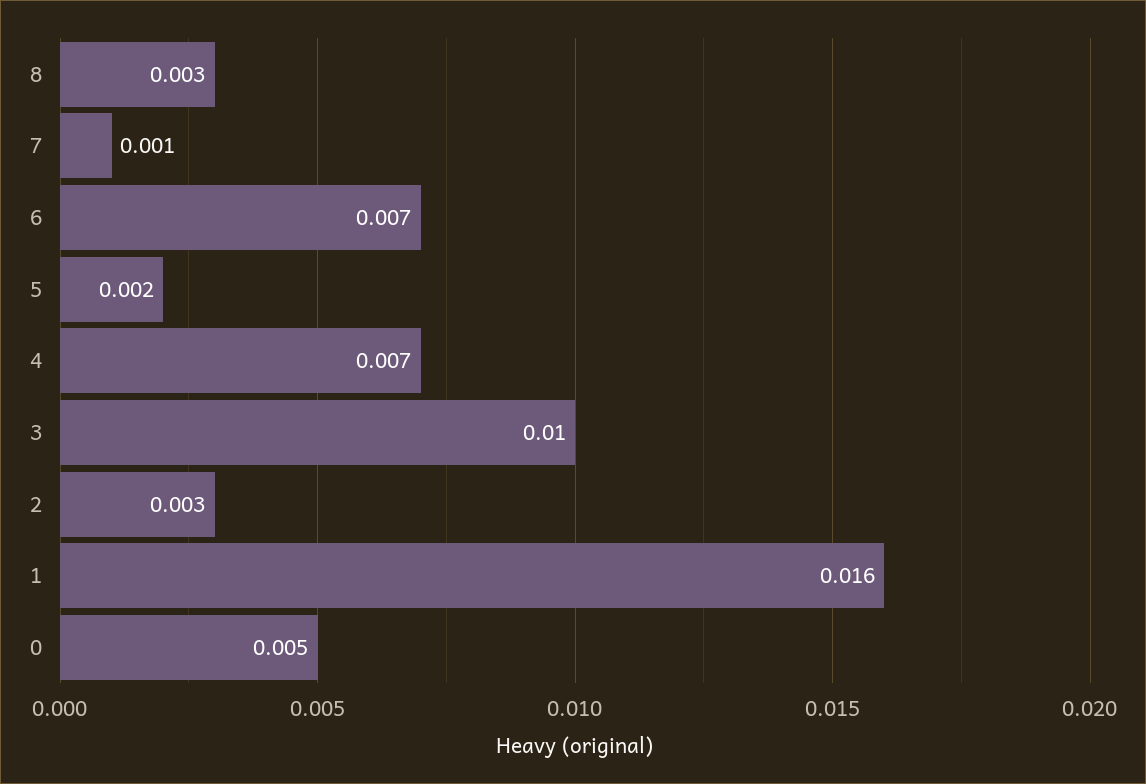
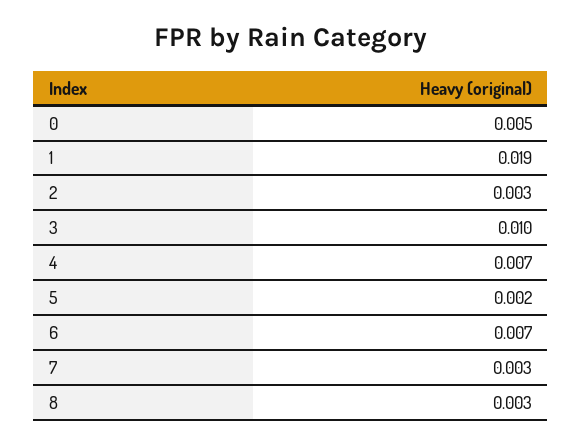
  {
    "8": 0.003,
-   "7": 0.001,
+   "7": 0.003,
    "6": 0.007,
    "5": 0.002,
    "4": 0.007,
    "3": 0.01,
    "2": 0.003,
-   "1": 0.016,
+   "1": 0.019,
    "0": 0.005
  }

